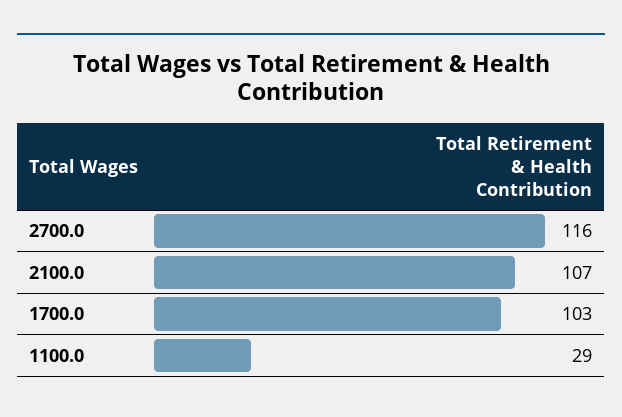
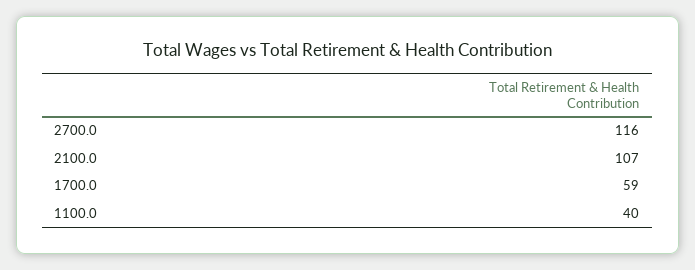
  {
    "2700.0": 116,
    "2100.0": 107,
-   "1700.0": 103,
+   "1700.0": 59,
-   "1100.0": 29
+   "1100.0": 40
  }

